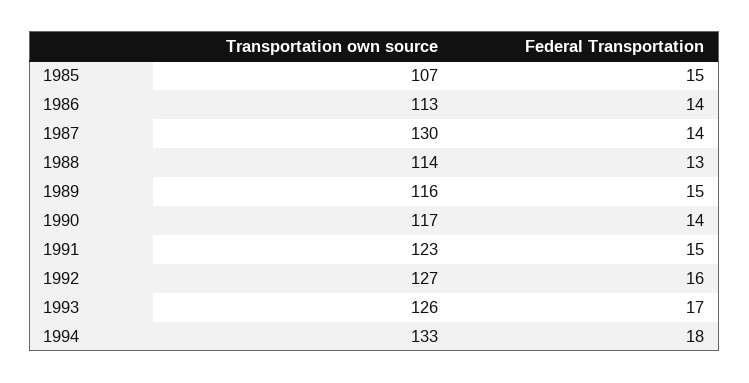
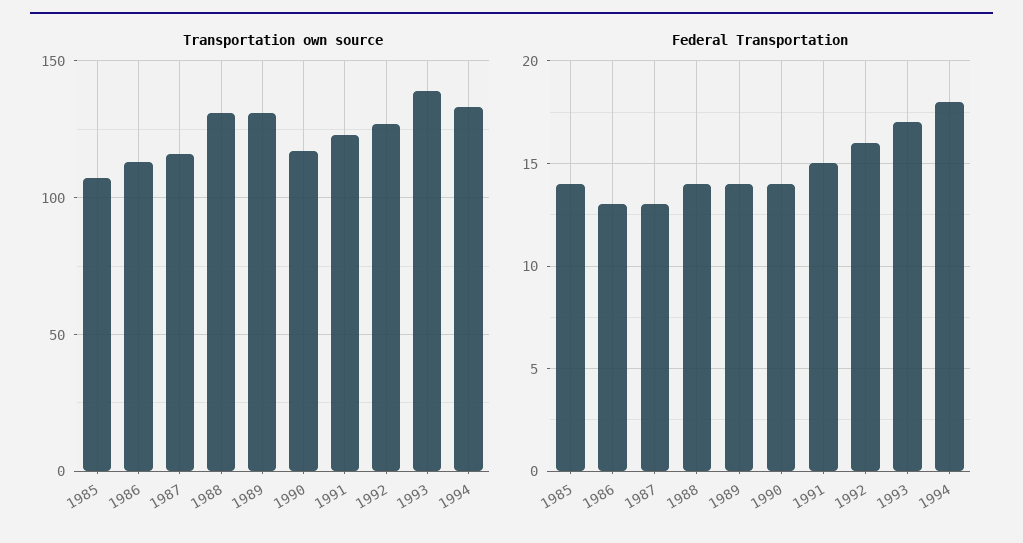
  {
    "Transportation own source": {
      "1985": 107,
      "1986": 113,
-     "1987": 130,
+     "1987": 115,
-     "1988": 114,
+     "1988": 130,
-     "1989": 116,
+     "1989": 130,
      "1990": 117,
      "1991": 123,
      "1992": 127,
-     "1993": 126,
+     "1993": 140,
      "1994": 133
    },
    "Federal Transportation": {
-     "1985": 15,
+     "1985": 14,
-     "1986": 14,
+     "1986": 13,
-     "1987": 14,
+     "1987": 13,
-     "1988": 13,
+     "1988": 14,
-     "1989": 15,
+     "1989": 14,
      "1990": 14,
      "1991": 15,
      "1992": 16,
      "1993": 17,
      "1994": 18
    }
  }

